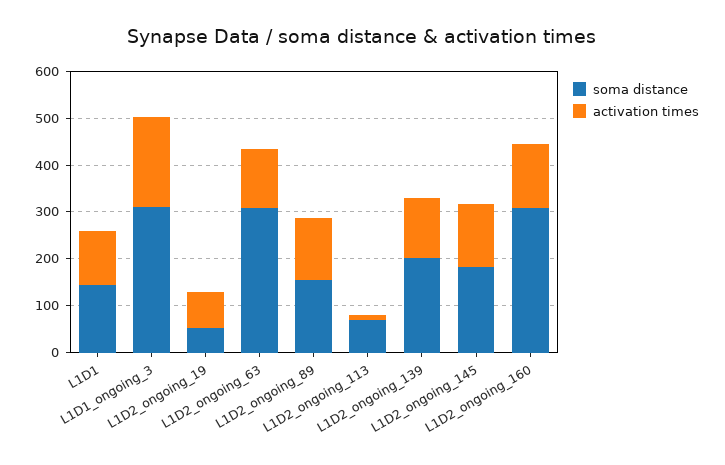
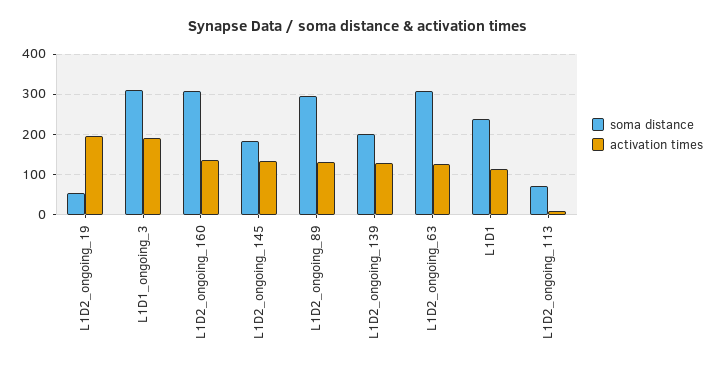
  {
    "soma distance": {
-     "L1D1": 140,
+     "L1D1": 240,
      "L1D1_ongoing_3": 320,
      "L1D2_ongoing_19": 60,
      "L1D2_ongoing_63": 300,
-     "L1D2_ongoing_89": 160,
+     "L1D2_ongoing_89": 300,
      "L1D2_ongoing_113": 80,
      "L1D2_ongoing_139": 200,
      "L1D2_ongoing_145": 180,
      "L1D2_ongoing_160": 300
    },
    "activation times": {
      "L1D1": 120,
      "L1D1_ongoing_3": 200,
-     "L1D2_ongoing_19": 80,
+     "L1D2_ongoing_19": 200,
      "L1D2_ongoing_63": 120,
      "L1D2_ongoing_89": 140,
      "L1D2_ongoing_113": 20,
      "L1D2_ongoing_139": 120,
      "L1D2_ongoing_145": 140,
      "L1D2_ongoing_160": 140
    }
  }

